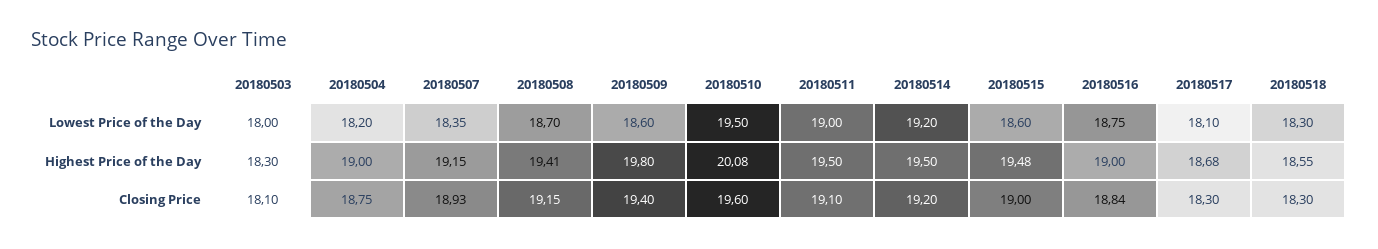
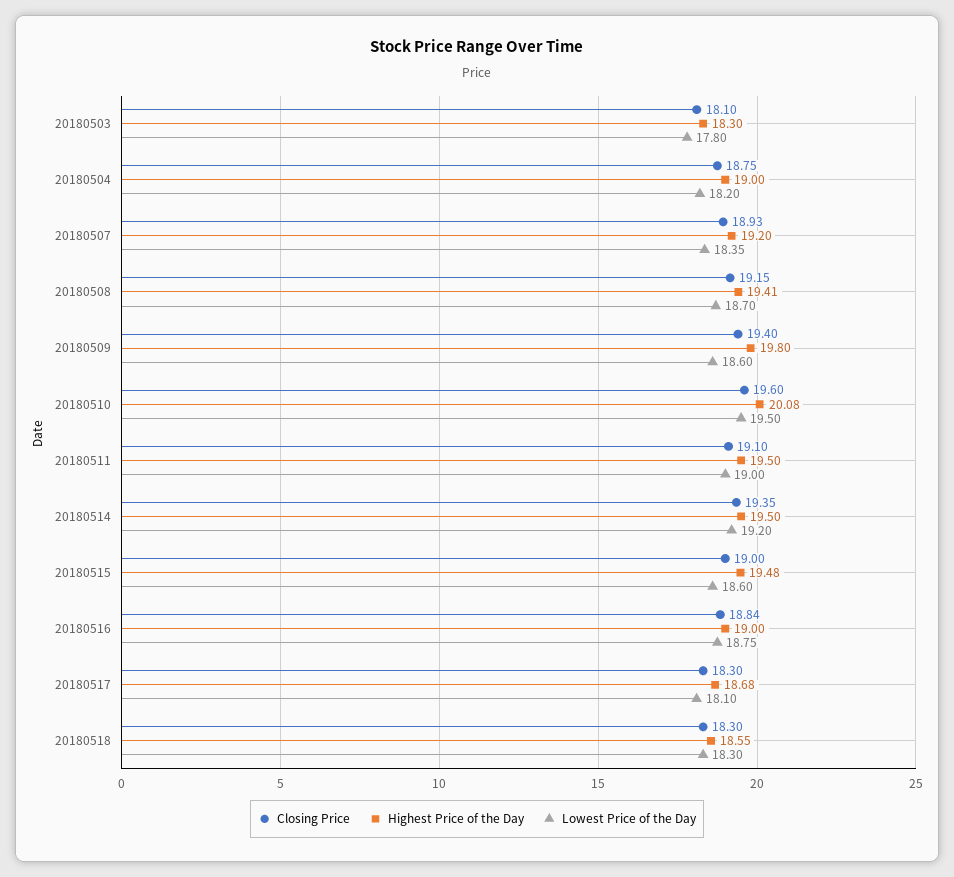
  {
    "Lowest Price of the Day": {
-     "20180503": 18,
+     "20180503": 17.8,
      "20180504": 18.2,
      "20180507": 18.35,
      "20180508": 18.7,
      "20180509": 18.6,
      "20180510": 19.5,
      "20180511": 19,
      "20180514": 19.2,
      "20180515": 18.6,
      "20180516": 18.75,
      "20180517": 18.1,
      "20180518": 18.3
    },
    "Highest Price of the Day": {
      "20180503": 18.3,
      "20180504": 19,
-     "20180507": 19.15,
+     "20180507": 19.2,
      "20180508": 19.41,
      "20180509": 19.8,
      "20180510": 20.08,
      "20180511": 19.5,
      "20180514": 19.5,
      "20180515": 19.48,
      "20180516": 19,
      "20180517": 18.68,
      "20180518": 18.55
    },
    "Closing Price": {
      "20180503": 18.1,
      "20180504": 18.75,
      "20180507": 18.93,
      "20180508": 19.15,
      "20180509": 19.4,
      "20180510": 19.6,
      "20180511": 19.1,
-     "20180514": 19.2,
+     "20180514": 19.35,
      "20180515": 19,
      "20180516": 18.84,
      "20180517": 18.3,
      "20180518": 18.3
    }
  }

